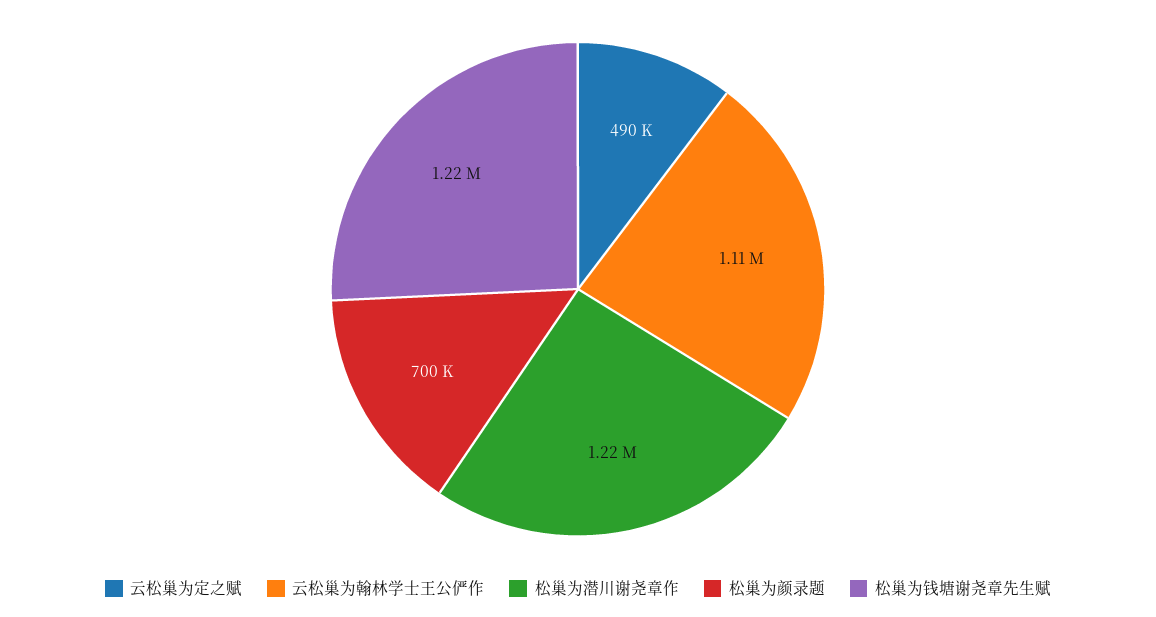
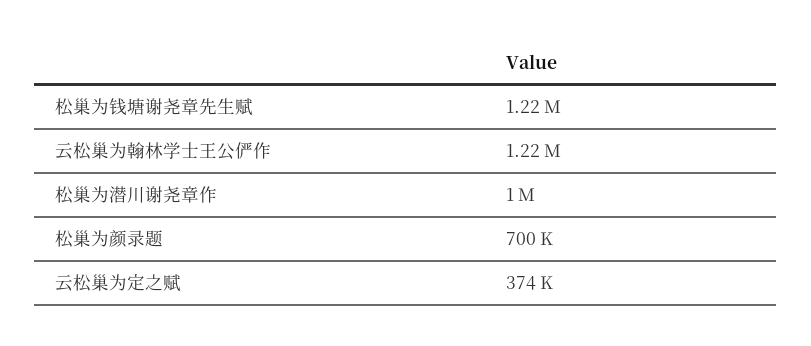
  {
-   "云松巢为定之赋": 490000,
+   "云松巢为定之赋": 374000,
-   "云松巢为翰林学士王公俨作": 1110000,
+   "云松巢为翰林学士王公俨作": 1220000,
-   "松巢为潜川谢尧章作": 1220000,
+   "松巢为潜川谢尧章作": 1000000,
    "松巢为颜录题": 700000,
    "松巢为钱塘谢尧章先生赋": 1220000
  }

